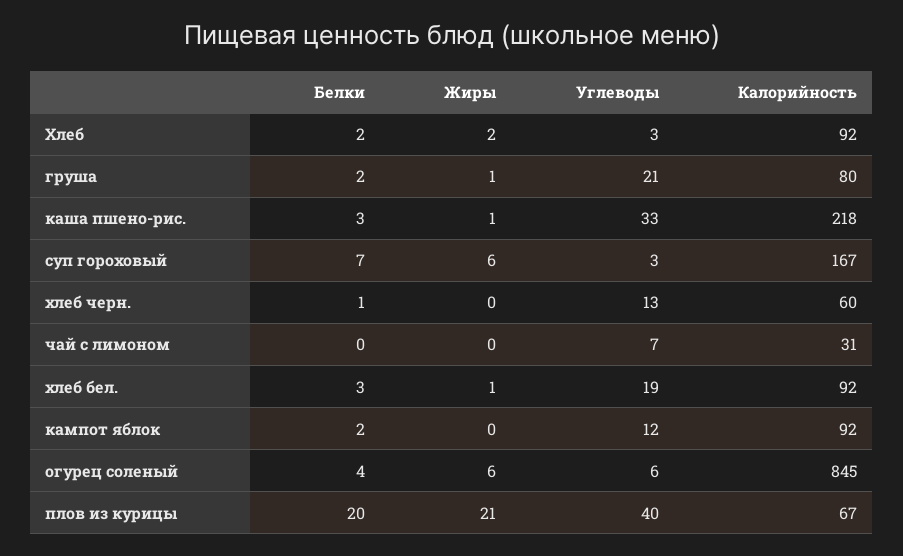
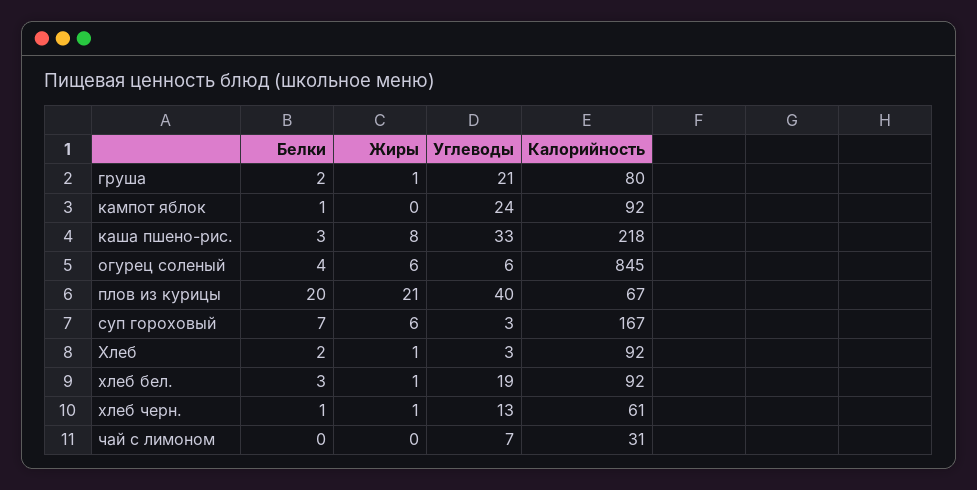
  {
    "Белки": {
      "Хлеб": 2,
      "груша": 2,
      "каша пшено-рис.": 3,
      "суп гороховый": 7,
      "хлеб черн.": 1,
      "чай с лимоном": 0,
      "хлеб бел.": 3,
-     "кампот яблок": 2,
+     "кампот яблок": 1,
      "огурец соленый": 4,
      "плов из курицы": 20
    },
    "Жиры": {
-     "Хлеб": 2,
+     "Хлеб": 1,
      "груша": 1,
-     "каша пшено-рис.": 1,
+     "каша пшено-рис.": 8,
      "суп гороховый": 6,
-     "хлеб черн.": 0,
+     "хлеб черн.": 1,
      "чай с лимоном": 0,
      "хлеб бел.": 1,
      "кампот яблок": 0,
      "огурец соленый": 6,
      "плов из курицы": 21
    },
    "Углеводы": {
      "Хлеб": 3,
      "груша": 21,
      "каша пшено-рис.": 33,
      "суп гороховый": 3,
      "хлеб черн.": 13,
      "чай с лимоном": 7,
      "хлеб бел.": 19,
-     "кампот яблок": 12,
+     "кампот яблок": 24,
      "огурец соленый": 6,
      "плов из курицы": 40
    },
    "Калорийность": {
      "Хлеб": 92,
      "груша": 80,
      "каша пшено-рис.": 218,
      "суп гороховый": 167,
-     "хлеб черн.": 60,
+     "хлеб черн.": 61,
      "чай с лимоном": 31,
      "хлеб бел.": 92,
      "кампот яблок": 92,
      "огурец соленый": 845,
      "плов из курицы": 67
    }
  }

